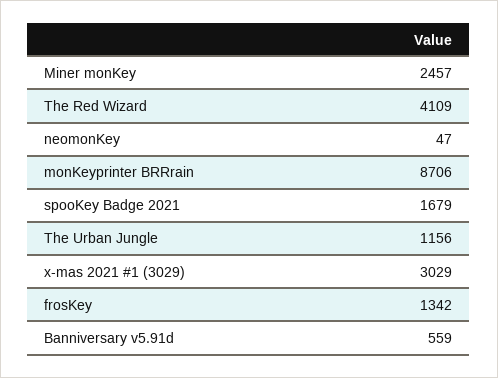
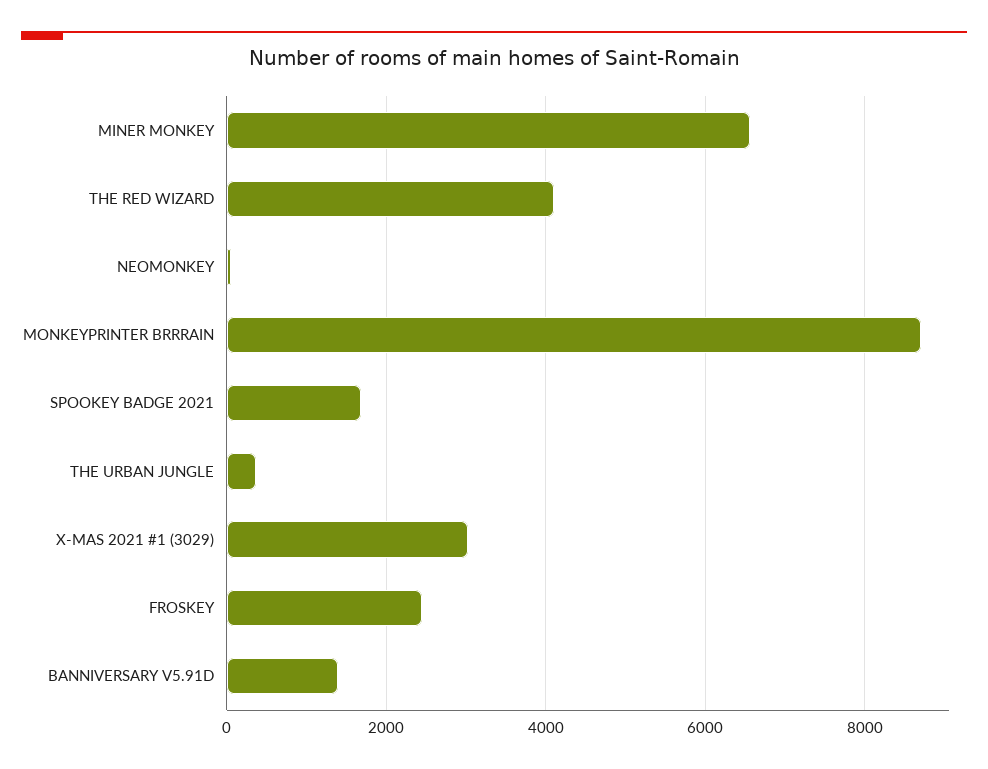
  {
-   "Miner monKey": 2457,
+   "Miner monKey": 6600,
    "The Red Wizard": 4109,
    "neomonKey": 47,
    "monKeyprinter BRRrain": 8706,
    "spooKey Badge 2021": 1679,
-   "The Urban Jungle": 1156,
+   "The Urban Jungle": 400,
    "x-mas 2021 #1 (3029)": 3029,
-   "frosKey": 1342,
+   "frosKey": 2400,
-   "Banniversary v5.91d": 559
+   "Banniversary v5.91d": 1400
  }

